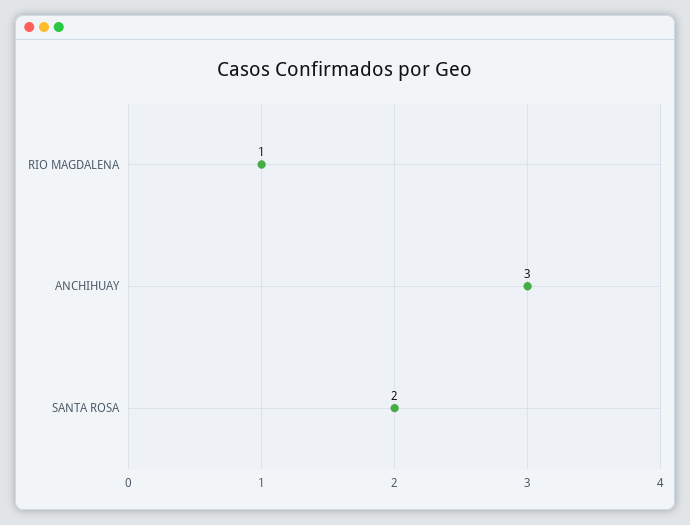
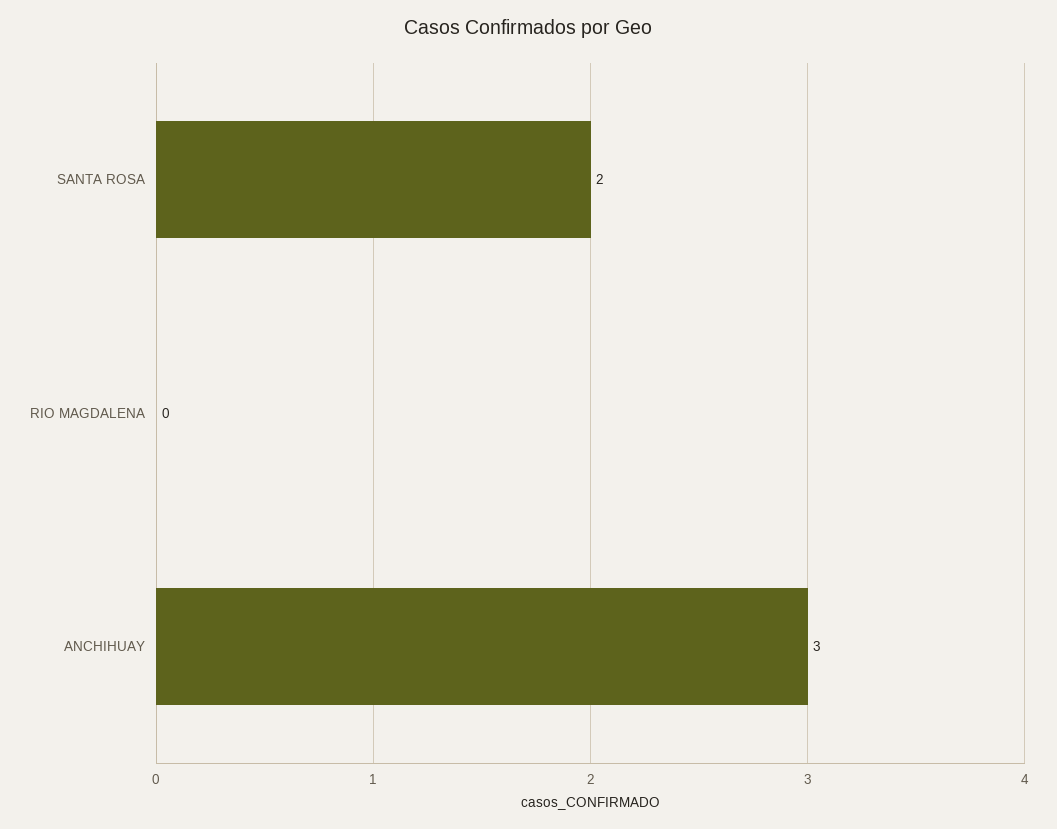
  {
-   "RIO MAGDALENA": 1,
+   "RIO MAGDALENA": 0,
    "ANCHIHUAY": 3,
    "SANTA ROSA": 2
  }

